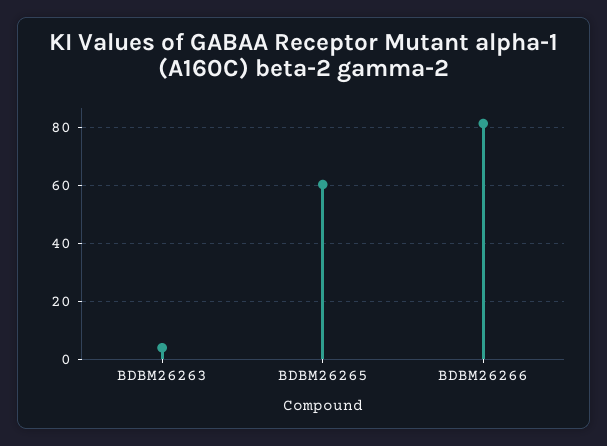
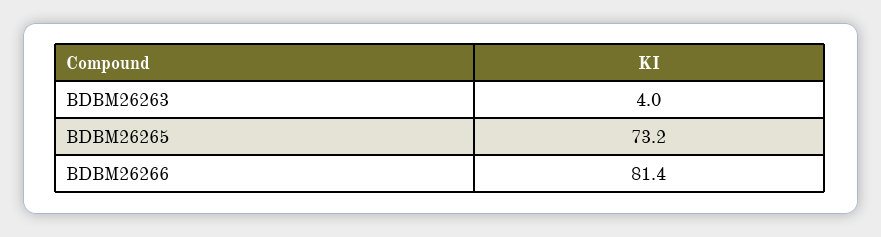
  {
    "BDBM26263": 4,
-   "BDBM26265": 60,
+   "BDBM26265": 73.2,
    "BDBM26266": 81.4
  }

